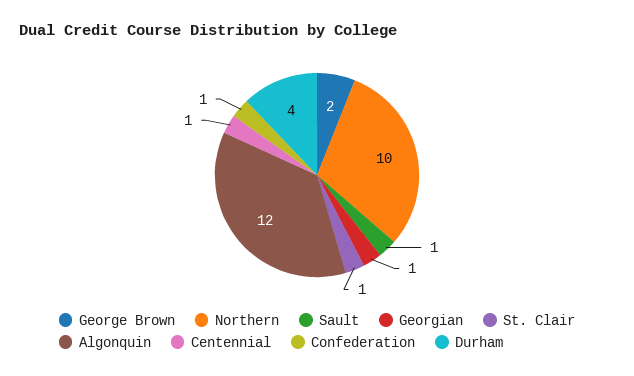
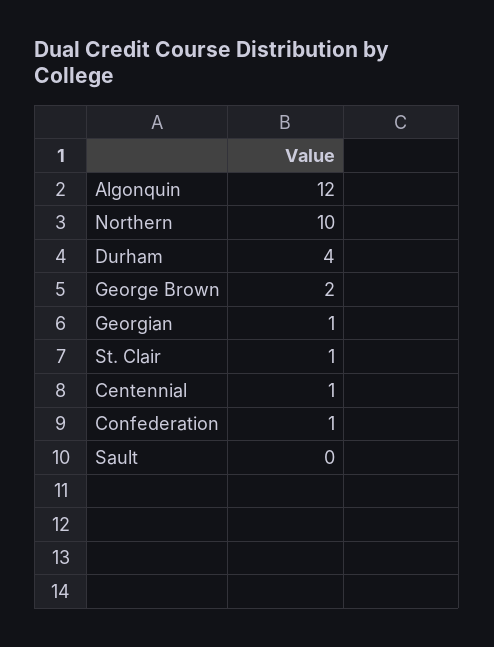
  {
    "George Brown": 2,
    "Northern": 10,
-   "Sault": 1,
+   "Sault": 0,
    "Georgian": 1,
    "St. Clair": 1,
    "Algonquin": 12,
    "Centennial": 1,
    "Confederation": 1,
    "Durham": 4
  }

